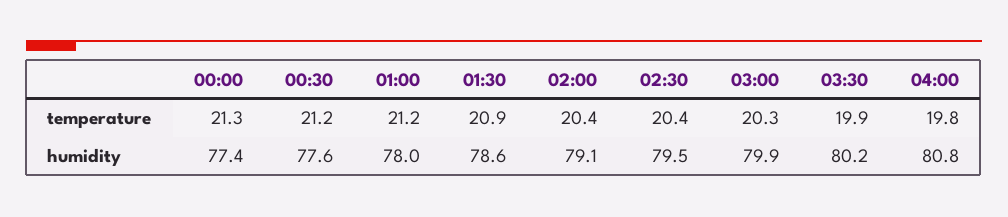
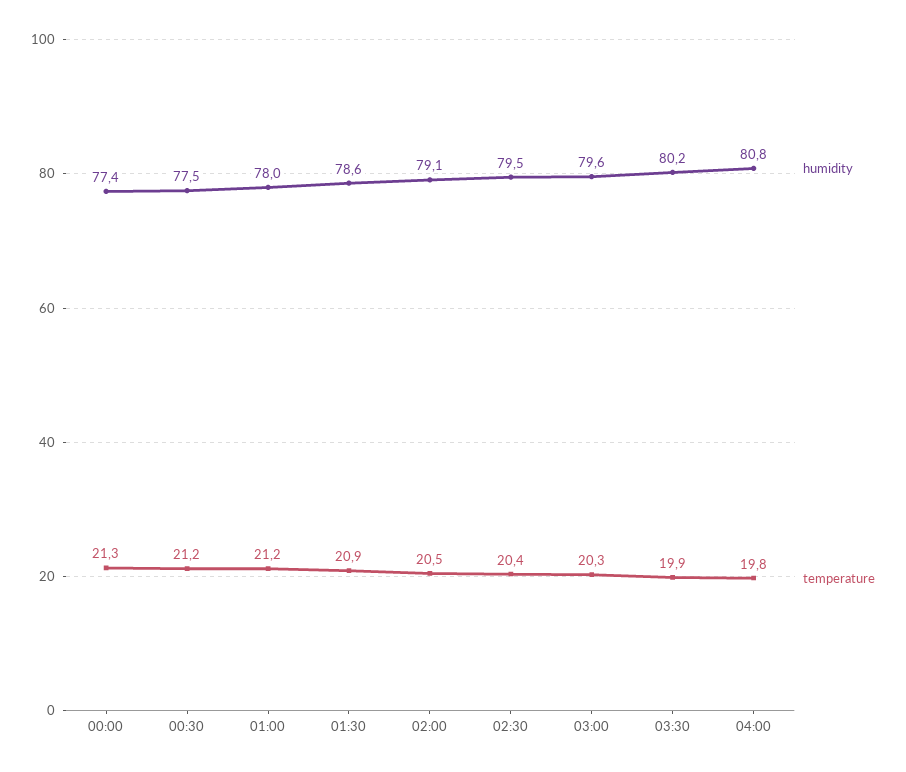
  {
    "temperature": {
      "00:00": 21.3,
      "00:30": 21.2,
      "01:00": 21.2,
      "01:30": 20.9,
-     "02:00": 20.4,
+     "02:00": 20.5,
      "02:30": 20.4,
      "03:00": 20.3,
      "03:30": 19.9,
      "04:00": 19.8
    },
    "humidity": {
      "00:00": 77.4,
-     "00:30": 77.6,
+     "00:30": 77.5,
      "01:00": 78,
      "01:30": 78.6,
      "02:00": 79.1,
      "02:30": 79.5,
-     "03:00": 79.9,
+     "03:00": 79.6,
      "03:30": 80.2,
      "04:00": 80.8
    }
  }

